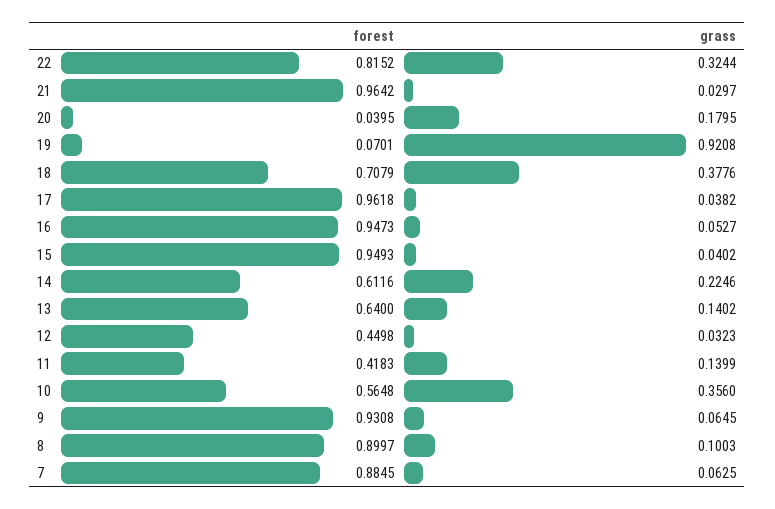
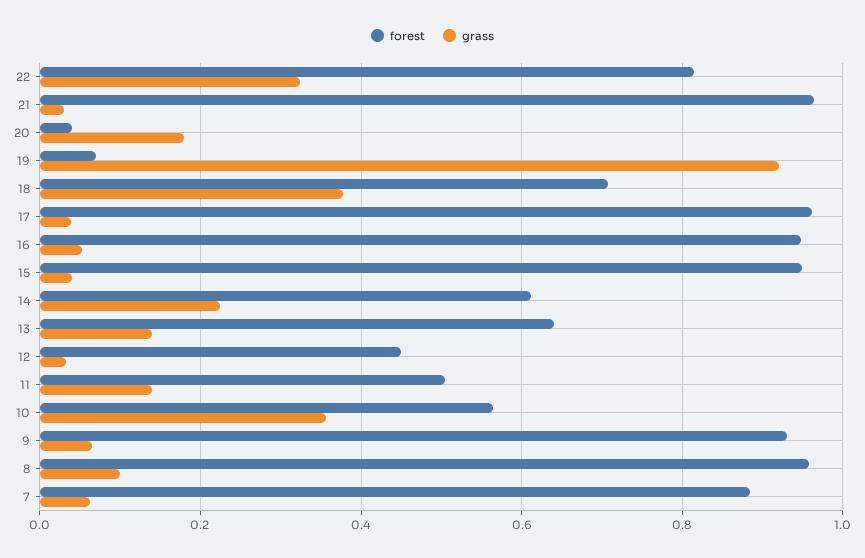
  {
    "forest": {
      "22": 0.8152,
      "21": 0.9642,
      "20": 0.0395,
      "19": 0.0701,
      "18": 0.7079,
      "17": 0.9618,
      "16": 0.9473,
      "15": 0.9493,
      "14": 0.6116,
      "13": 0.64,
      "12": 0.4498,
-     "11": 0.4183,
+     "11": 0.5,
      "10": 0.5648,
      "9": 0.9308,
-     "8": 0.8997,
+     "8": 0.96,
      "7": 0.8845
    },
    "grass": {
      "22": 0.3244,
      "21": 0.0297,
      "20": 0.1795,
      "19": 0.9208,
      "18": 0.3776,
      "17": 0.0382,
      "16": 0.0527,
      "15": 0.0402,
      "14": 0.2246,
      "13": 0.1402,
      "12": 0.0323,
      "11": 0.1399,
      "10": 0.356,
      "9": 0.0645,
      "8": 0.1003,
      "7": 0.0625
    }
  }

